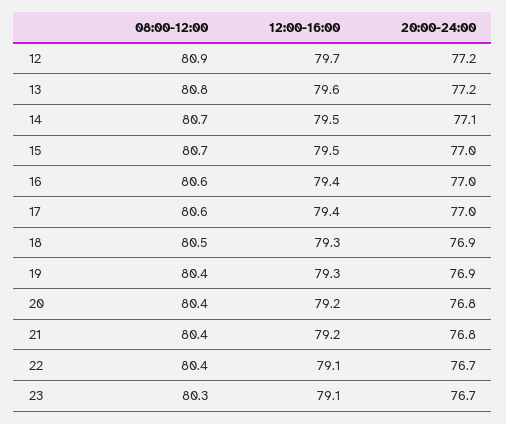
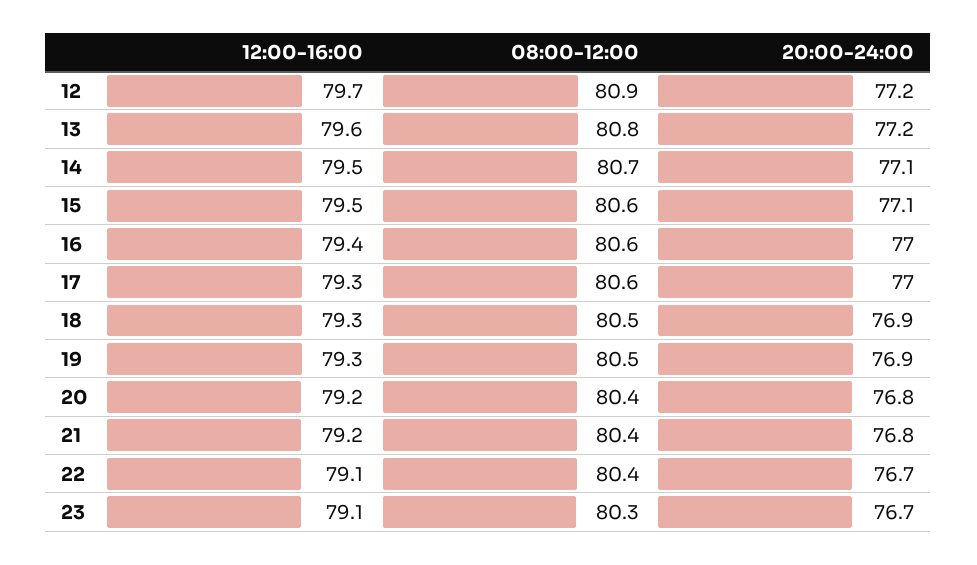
  {
    "08:00-12:00": {
      "12": 80.9,
      "13": 80.8,
      "14": 80.7,
-     "15": 80.7,
+     "15": 80.6,
      "16": 80.6,
      "17": 80.6,
      "18": 80.5,
-     "19": 80.4,
+     "19": 80.5,
      "20": 80.4,
      "21": 80.4,
      "22": 80.4,
      "23": 80.3
    },
    "12:00-16:00": {
      "12": 79.7,
      "13": 79.6,
      "14": 79.5,
      "15": 79.5,
      "16": 79.4,
-     "17": 79.4,
+     "17": 79.3,
      "18": 79.3,
      "19": 79.3,
      "20": 79.2,
      "21": 79.2,
      "22": 79.1,
      "23": 79.1
    },
    "20:00-24:00": {
      "12": 77.2,
      "13": 77.2,
      "14": 77.1,
-     "15": 77,
+     "15": 77.1,
      "16": 77,
      "17": 77,
      "18": 76.9,
      "19": 76.9,
      "20": 76.8,
      "21": 76.8,
      "22": 76.7,
      "23": 76.7
    }
  }

